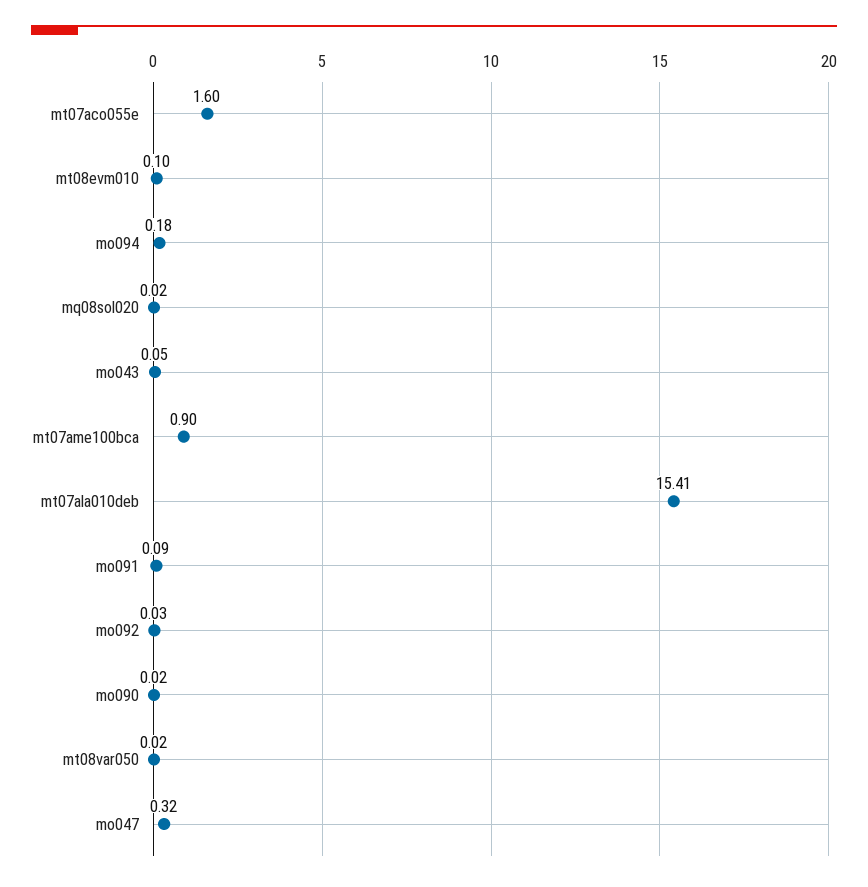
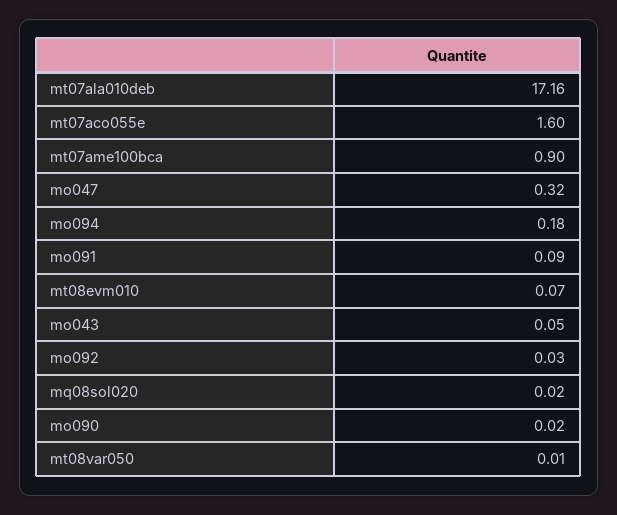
  {
    "mt07aco055e": 1.6,
-   "mt08evm010": 0.1,
+   "mt08evm010": 0.07,
    "mo094": 0.18,
    "mq08sol020": 0.02,
    "mo043": 0.05,
    "mt07ame100bca": 0.9,
-   "mt07ala010deb": 15.41,
+   "mt07ala010deb": 17.16,
    "mo091": 0.09,
    "mo092": 0.03,
    "mo090": 0.02,
-   "mt08var050": 0.02,
+   "mt08var050": 0.01,
    "mo047": 0.32
  }

